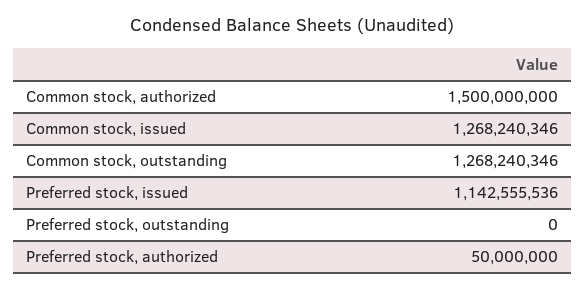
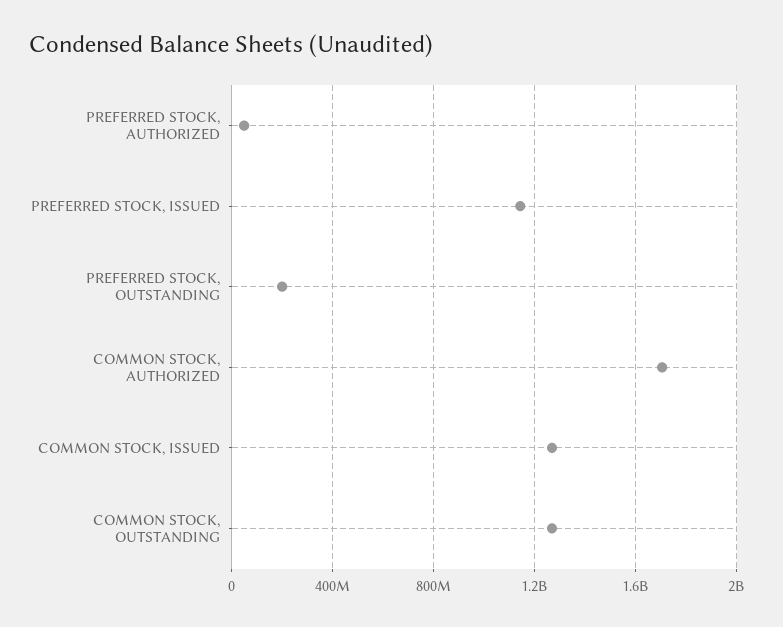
  {
-   "Common stock, authorized": 1500000000,
+   "Common stock, authorized": 1700000000,
    "Common stock, issued": 1268240346,
    "Common stock, outstanding": 1268240346,
    "Preferred stock, issued": 1142555536,
-   "Preferred stock, outstanding": 0,
+   "Preferred stock, outstanding": 200000000,
    "Preferred stock, authorized": 50000000
  }

